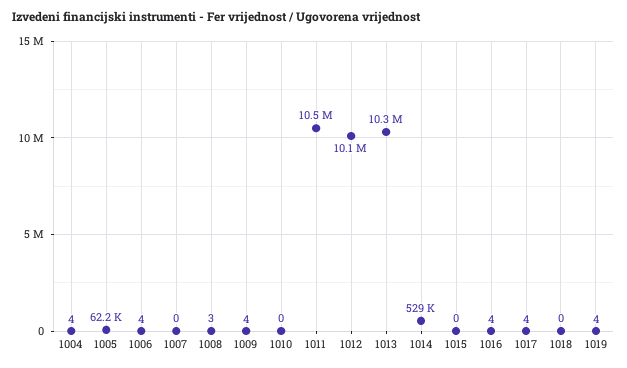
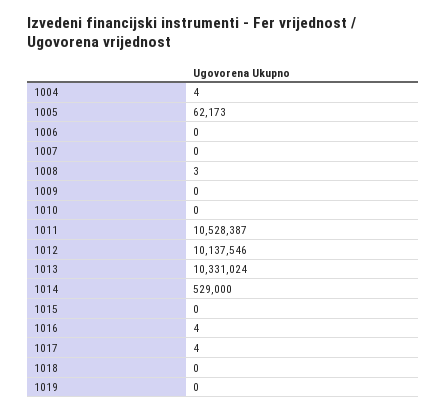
  {
    "1004": 4,
    "1005": 62173,
-   "1006": 4,
+   "1006": 0,
    "1007": 0,
    "1008": 3,
-   "1009": 4,
+   "1009": 0,
    "1010": 0,
    "1011": 10528387,
    "1012": 10137546,
    "1013": 10331024,
    "1014": 529000,
    "1015": 0,
    "1016": 4,
    "1017": 4,
    "1018": 0,
-   "1019": 4
+   "1019": 0
  }

